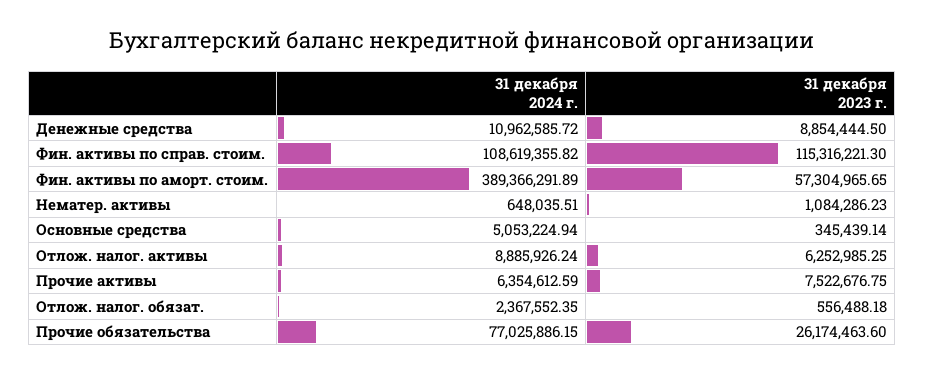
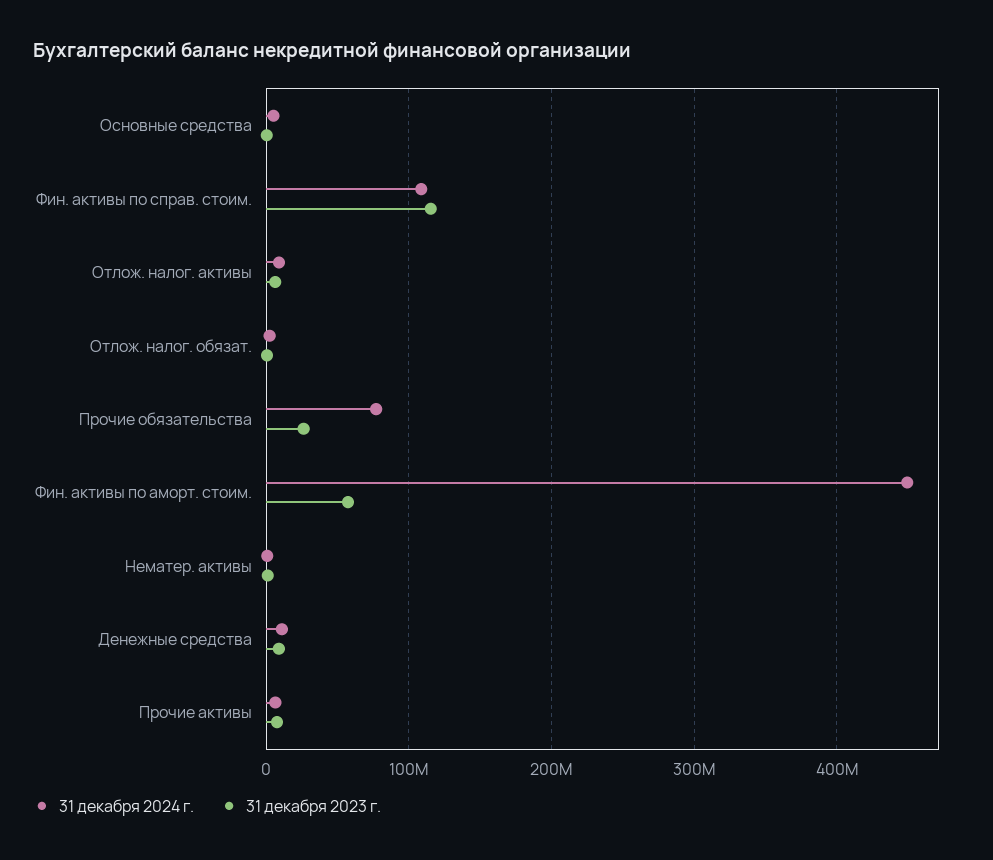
  {
    "31 декабря 2024 г.": {
      "Денежные средства": 10962585.72,
      "Фин. активы по справ. стоим.": 108619355.82,
-     "Фин. активы по аморт. стоим.": 389366291.89,
+     "Фин. активы по аморт. стоим.": 450000000,
      "Нематер. активы": 648035.51,
      "Основные средства": 5053224.94,
      "Отлож. налог. активы": 8885926.24,
      "Прочие активы": 6354612.59,
      "Отлож. налог. обязат.": 2367552.35,
      "Прочие обязательства": 77025886.15
    },
    "31 декабря 2023 г.": {
      "Денежные средства": 8854444.5,
      "Фин. активы по справ. стоим.": 115316221.3,
      "Фин. активы по аморт. стоим.": 57304965.65,
      "Нематер. активы": 1084286.23,
      "Основные средства": 345439.14,
      "Отлож. налог. активы": 6252985.25,
      "Прочие активы": 7522676.75,
      "Отлож. налог. обязат.": 556488.18,
      "Прочие обязательства": 26174463.6
    }
  }

